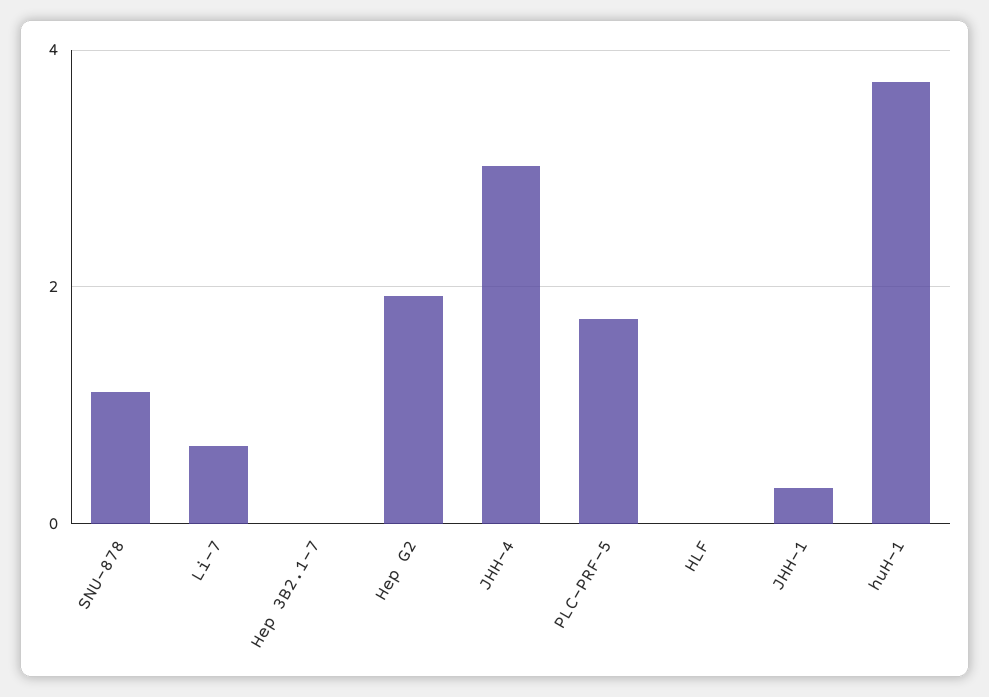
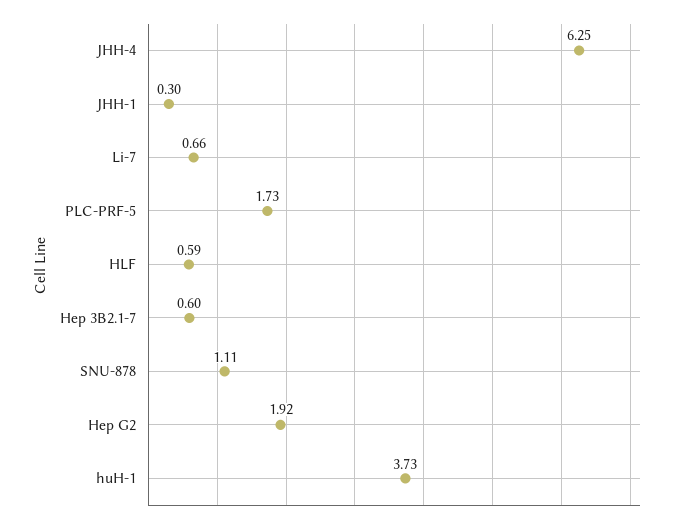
  {
    "SNU-878": 1.11,
    "Li-7": 0.66,
-   "Hep 3B2.1-7": 0,
+   "Hep 3B2.1-7": 0.6,
    "Hep G2": 1.92,
-   "JHH-4": 3,
+   "JHH-4": 6.25,
    "PLC-PRF-5": 1.73,
-   "HLF": 0,
+   "HLF": 0.59,
    "JHH-1": 0.3,
    "huH-1": 3.73
  }

